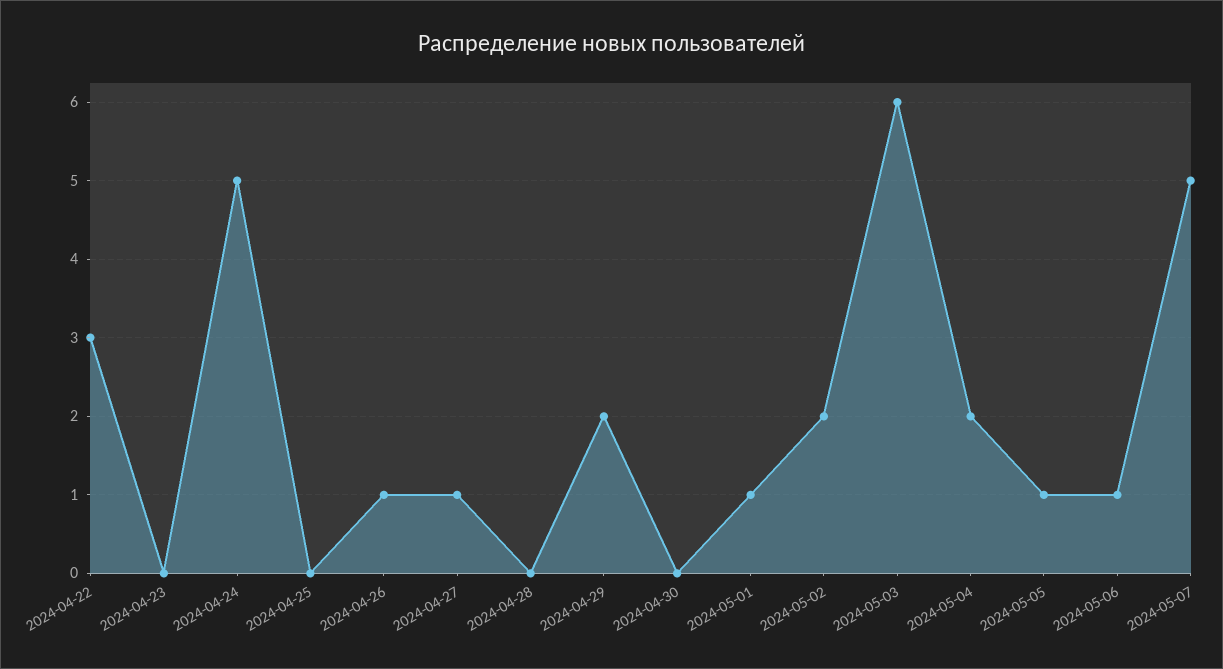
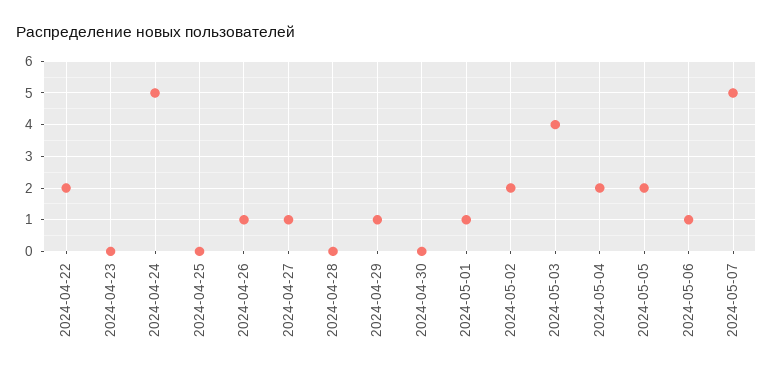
  {
-   "2024-04-22": 3,
+   "2024-04-22": 2,
    "2024-04-23": 0,
    "2024-04-24": 5,
    "2024-04-25": 0,
    "2024-04-26": 1,
    "2024-04-27": 1,
    "2024-04-28": 0,
-   "2024-04-29": 2,
+   "2024-04-29": 1,
    "2024-04-30": 0,
    "2024-05-01": 1,
    "2024-05-02": 2,
-   "2024-05-03": 6,
+   "2024-05-03": 4,
    "2024-05-04": 2,
-   "2024-05-05": 1,
+   "2024-05-05": 2,
    "2024-05-06": 1,
    "2024-05-07": 5
  }

